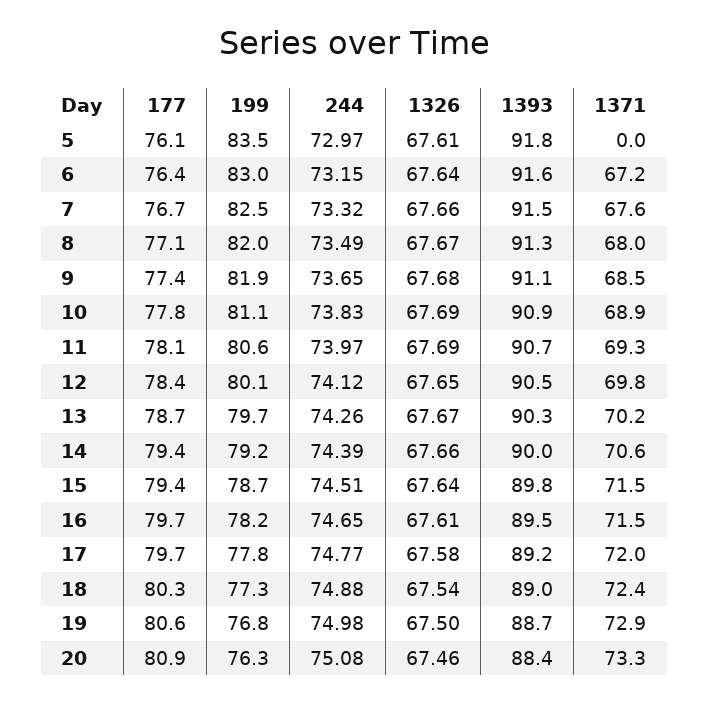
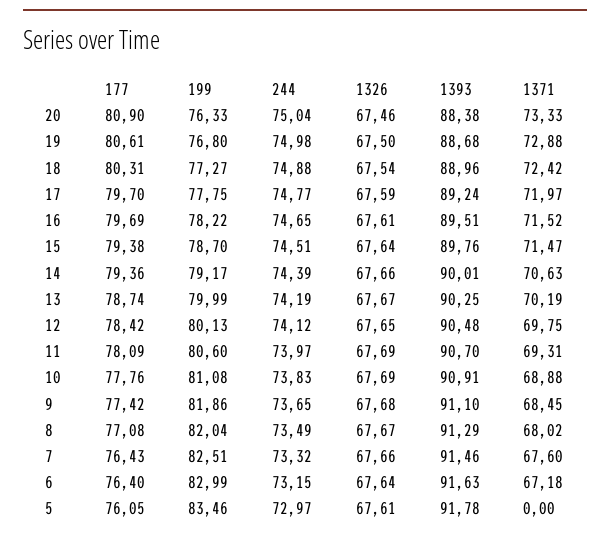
  {
    "177": {
      "5": 76.05,
      "6": 76.4,
-     "7": 76.7,
+     "7": 76.43,
      "8": 77.08,
      "9": 77.42,
      "10": 77.76,
      "11": 78.09,
      "12": 78.42,
      "13": 78.74,
      "14": 79.36,
      "15": 79.38,
      "16": 79.69,
      "17": 79.7,
      "18": 80.31,
      "19": 80.61,
      "20": 80.9
    },
    "199": {
      "5": 83.46,
      "6": 82.99,
      "7": 82.51,
      "8": 82.04,
      "9": 81.86,
      "10": 81.08,
      "11": 80.6,
      "12": 80.13,
-     "13": 79.7,
+     "13": 79.99,
      "14": 79.17,
      "15": 78.7,
      "16": 78.22,
      "17": 77.75,
      "18": 77.27,
      "19": 76.8,
      "20": 76.33
    },
    "244": {
      "5": 72.97,
      "6": 73.15,
      "7": 73.32,
      "8": 73.49,
      "9": 73.65,
      "10": 73.83,
      "11": 73.97,
      "12": 74.12,
-     "13": 74.26,
+     "13": 74.19,
      "14": 74.39,
      "15": 74.51,
      "16": 74.65,
      "17": 74.77,
      "18": 74.88,
      "19": 74.98,
-     "20": 75.08
+     "20": 75.04
    },
    "1326": {
      "5": 67.61,
      "6": 67.64,
      "7": 67.66,
      "8": 67.67,
      "9": 67.68,
      "10": 67.69,
      "11": 67.69,
      "12": 67.65,
      "13": 67.67,
      "14": 67.66,
      "15": 67.64,
      "16": 67.61,
-     "17": 67.58,
+     "17": 67.59,
      "18": 67.54,
      "19": 67.5,
      "20": 67.46
    },
    "1393": {
      "5": 91.78,
      "6": 91.63,
      "7": 91.46,
      "8": 91.29,
      "9": 91.1,
      "10": 90.91,
      "11": 90.7,
      "12": 90.48,
      "13": 90.25,
      "14": 90.01,
      "15": 89.76,
      "16": 89.51,
      "17": 89.24,
      "18": 88.96,
      "19": 88.68,
      "20": 88.38
    },
    "1371": {
      "5": 0,
      "6": 67.18,
      "7": 67.6,
      "8": 68.02,
      "9": 68.45,
      "10": 68.88,
      "11": 69.31,
      "12": 69.75,
      "13": 70.19,
      "14": 70.63,
      "15": 71.47,
      "16": 71.52,
      "17": 71.97,
      "18": 72.42,
      "19": 72.88,
      "20": 73.33
    }
  }

